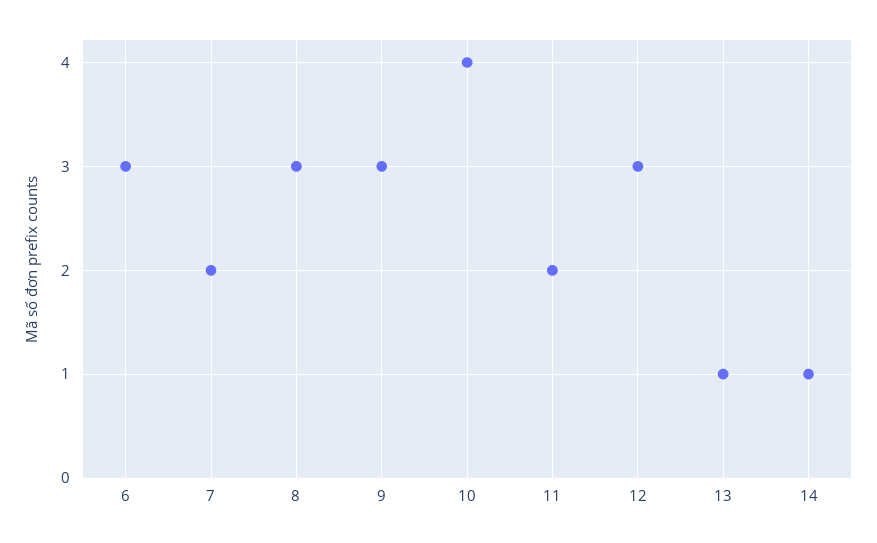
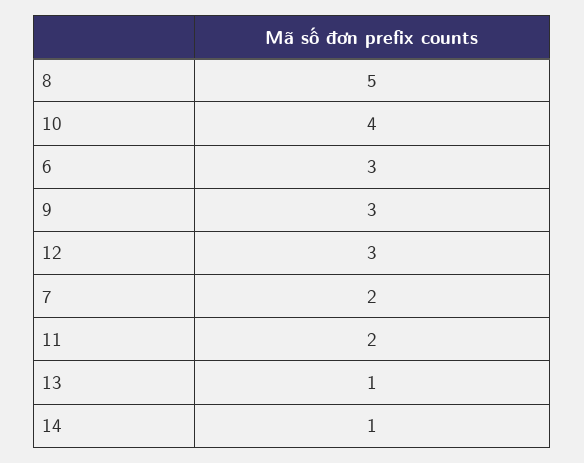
  {
    "6": 3,
    "7": 2,
-   "8": 3,
+   "8": 5,
    "9": 3,
    "10": 4,
    "11": 2,
    "12": 3,
    "13": 1,
    "14": 1
  }

